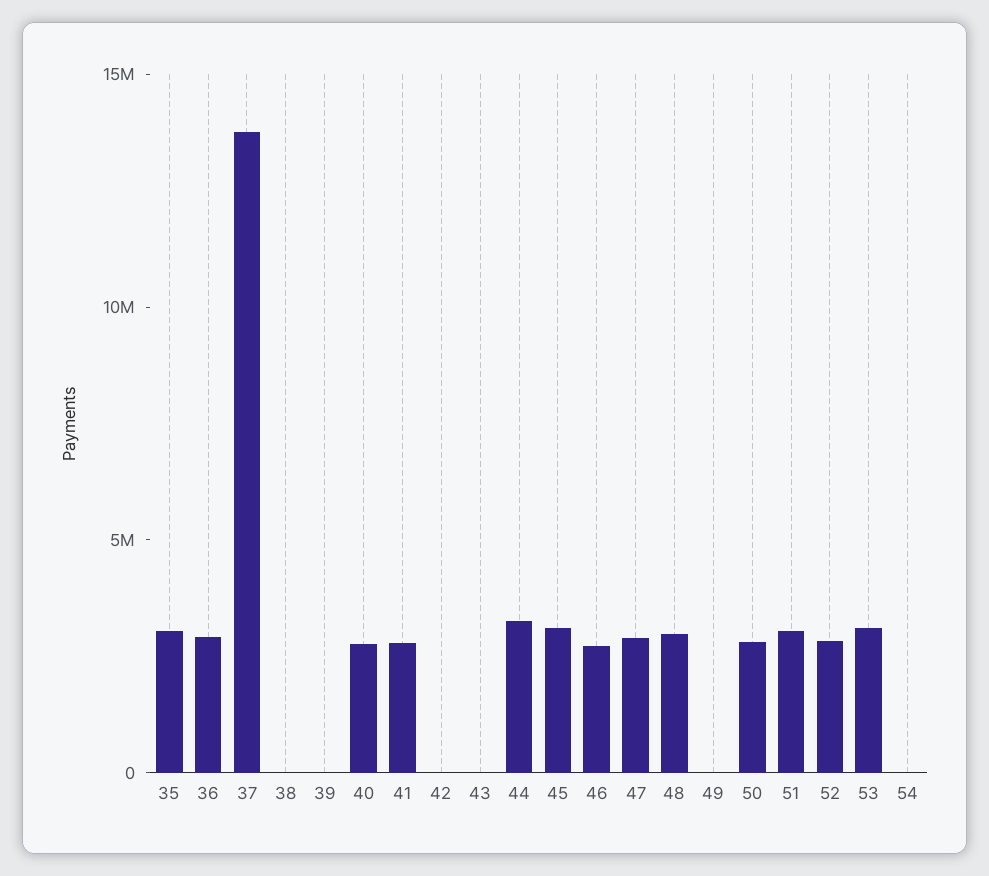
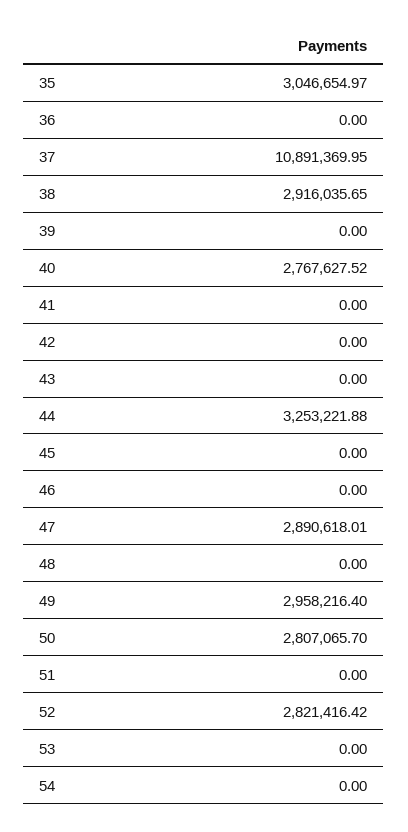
  {
    "35": 3046654.97,
-   "36": 3000000,
+   "36": 0,
-   "37": 14000000,
+   "37": 10891369.95,
-   "38": 0,
+   "38": 2916035.65,
    "39": 0,
    "40": 2767627.52,
-   "41": 3000000,
+   "41": 0,
    "42": 0,
    "43": 0,
    "44": 3253221.88,
-   "45": 3000000,
+   "45": 0,
-   "46": 3000000,
+   "46": 0,
    "47": 2890618.01,
-   "48": 3000000,
+   "48": 0,
-   "49": 0,
+   "49": 2958216.4,
    "50": 2807065.7,
-   "51": 3000000,
+   "51": 0,
    "52": 2821416.42,
-   "53": 3000000,
+   "53": 0,
    "54": 0
  }

